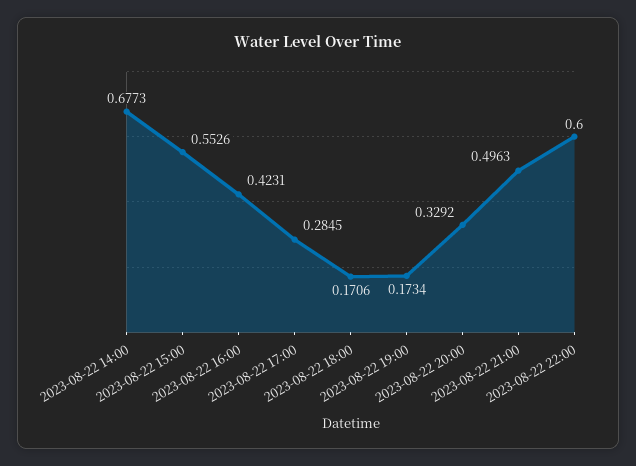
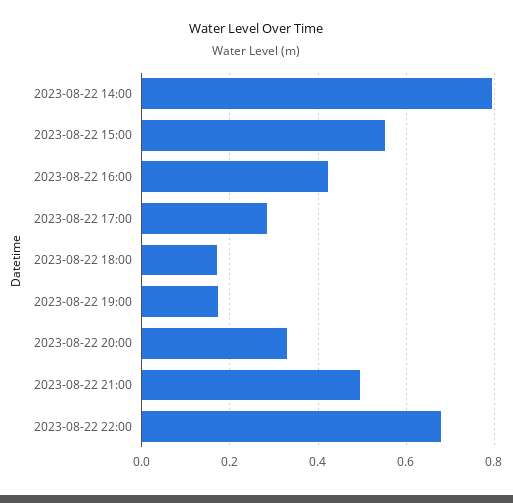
  {
-   "2023-08-22 14:00": 0.6773,
+   "2023-08-22 14:00": 0.8,
    "2023-08-22 15:00": 0.5526,
    "2023-08-22 16:00": 0.4231,
    "2023-08-22 17:00": 0.2845,
    "2023-08-22 18:00": 0.1706,
    "2023-08-22 19:00": 0.1734,
    "2023-08-22 20:00": 0.3292,
    "2023-08-22 21:00": 0.4963,
-   "2023-08-22 22:00": 0.6
+   "2023-08-22 22:00": 0.68
  }

